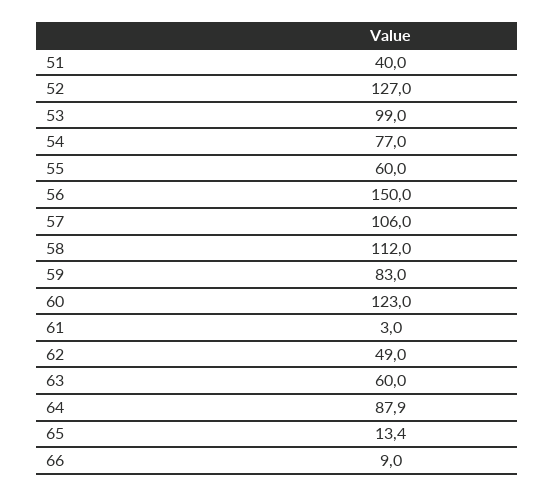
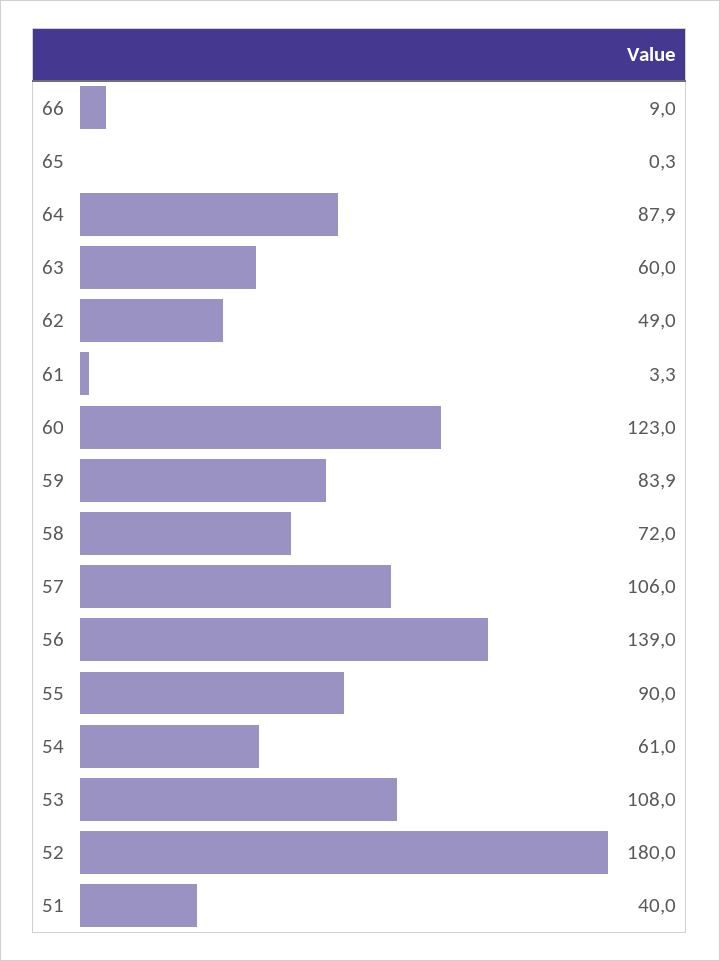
  {
    "51": 40,
-   "52": 127,
+   "52": 180,
-   "53": 99,
+   "53": 108,
-   "54": 77,
+   "54": 61,
-   "55": 60,
+   "55": 90,
-   "56": 150,
+   "56": 139,
    "57": 106,
-   "58": 112,
+   "58": 72,
-   "59": 83,
+   "59": 83.9,
    "60": 123,
-   "61": 3,
+   "61": 3.3,
    "62": 49,
    "63": 60,
    "64": 87.9,
-   "65": 13.4,
+   "65": 0.3,
    "66": 9
  }

